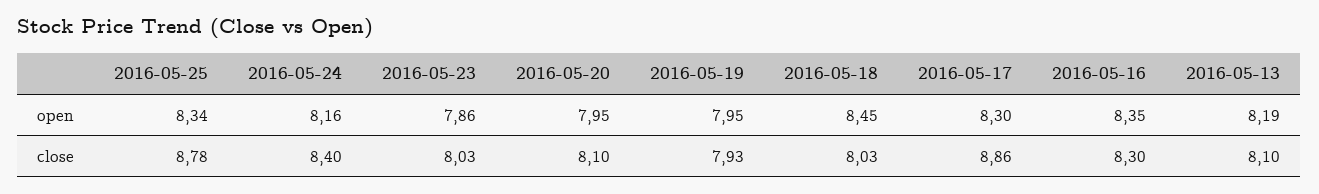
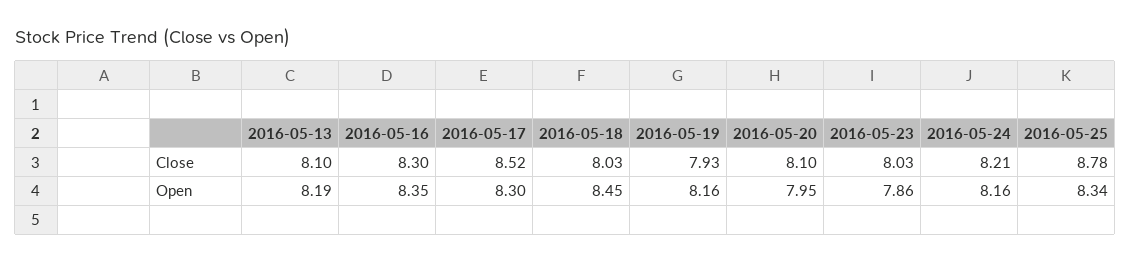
  {
    "2016-05-25": {
      "open": 8.34,
      "close": 8.78
    },
    "2016-05-24": {
      "open": 8.16,
-     "close": 8.4
+     "close": 8.21
    },
    "2016-05-23": {
      "open": 7.86,
      "close": 8.03
    },
    "2016-05-20": {
      "open": 7.95,
      "close": 8.1
    },
    "2016-05-19": {
-     "open": 7.95,
+     "open": 8.16,
      "close": 7.93
    },
    "2016-05-18": {
      "open": 8.45,
      "close": 8.03
    },
    "2016-05-17": {
      "open": 8.3,
-     "close": 8.86
+     "close": 8.52
    },
    "2016-05-16": {
      "open": 8.35,
      "close": 8.3
    },
    "2016-05-13": {
      "open": 8.19,
      "close": 8.1
    }
  }

